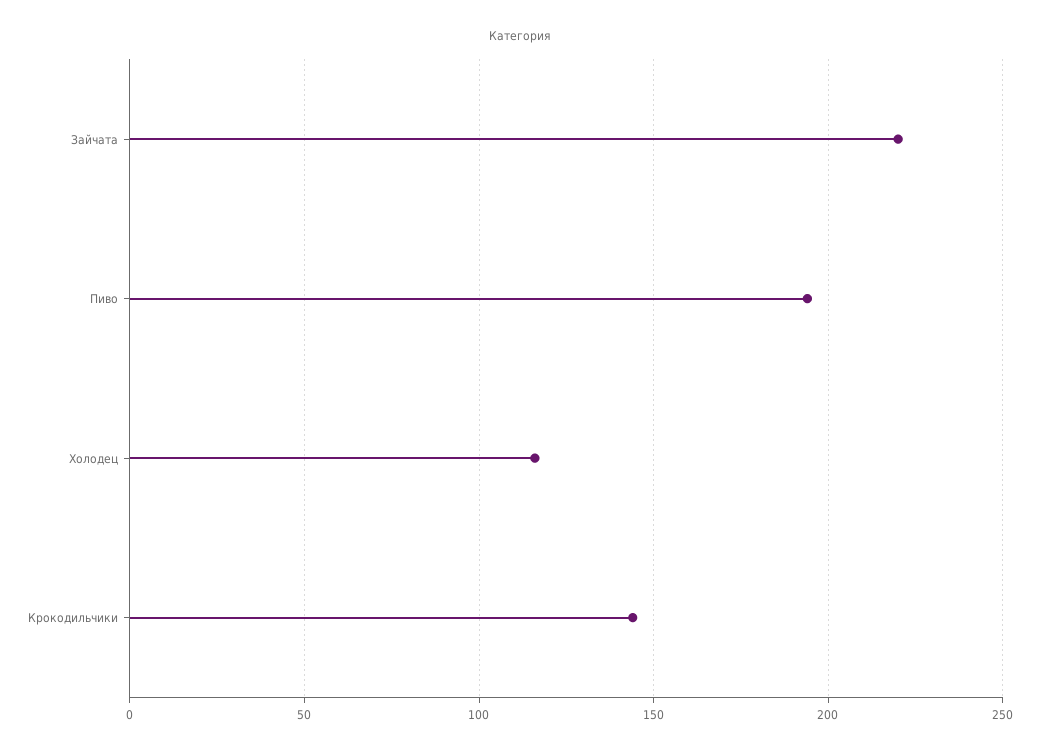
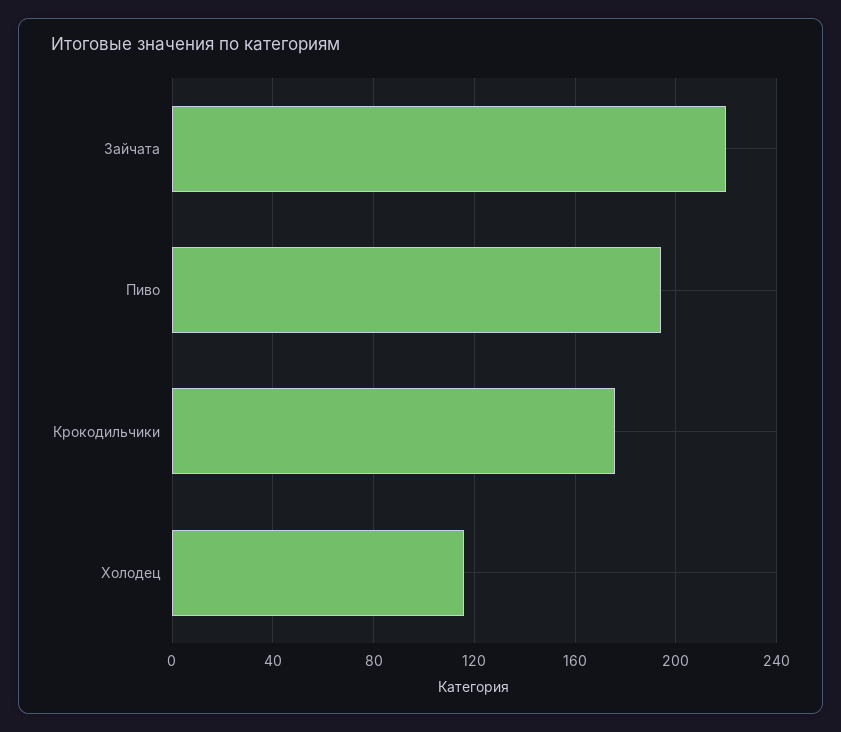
  {
    "Зайчата": 220,
    "Пиво": 195,
    "Холодец": 115,
-   "Крокодильчики": 145
+   "Крокодильчики": 175
  }

